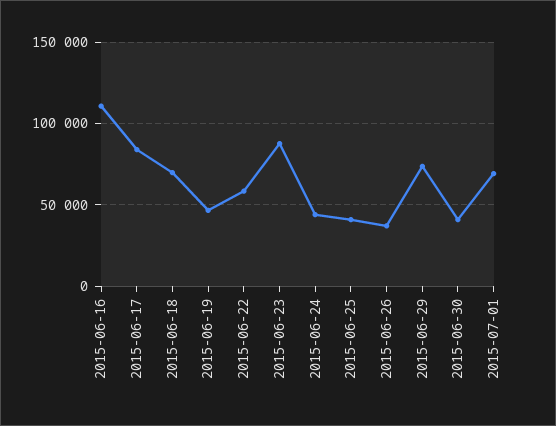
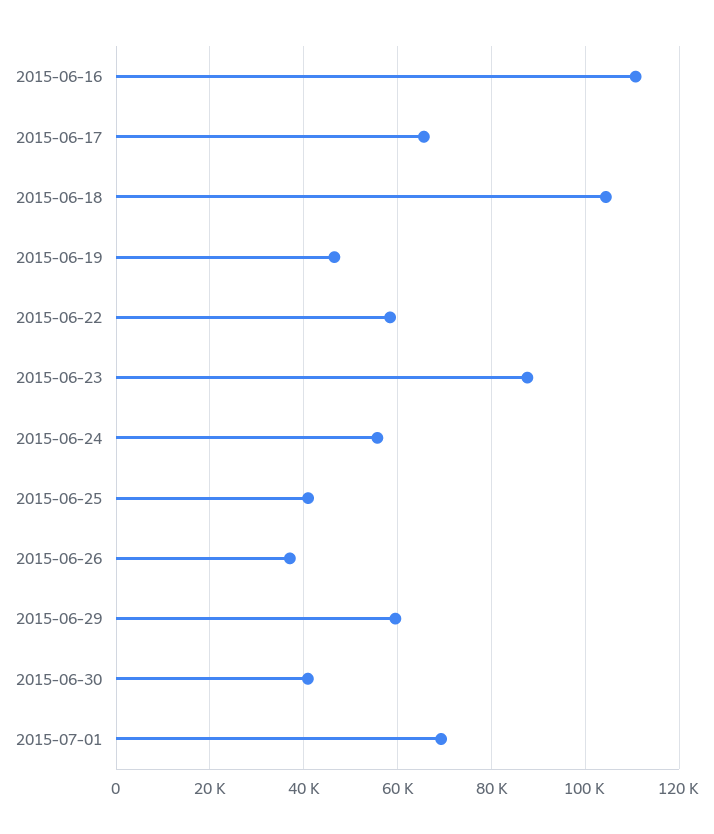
  {
    "2015-06-16": 110000,
-   "2015-06-17": 85000,
+   "2015-06-17": 66000,
-   "2015-06-18": 70000,
+   "2015-06-18": 104000,
    "2015-06-19": 46000,
    "2015-06-22": 58000,
    "2015-06-23": 88000,
-   "2015-06-24": 45000,
+   "2015-06-24": 56000,
    "2015-06-25": 40000,
    "2015-06-26": 38000,
-   "2015-06-29": 75000,
+   "2015-06-29": 60000,
    "2015-06-30": 40000,
    "2015-07-01": 70000
  }

